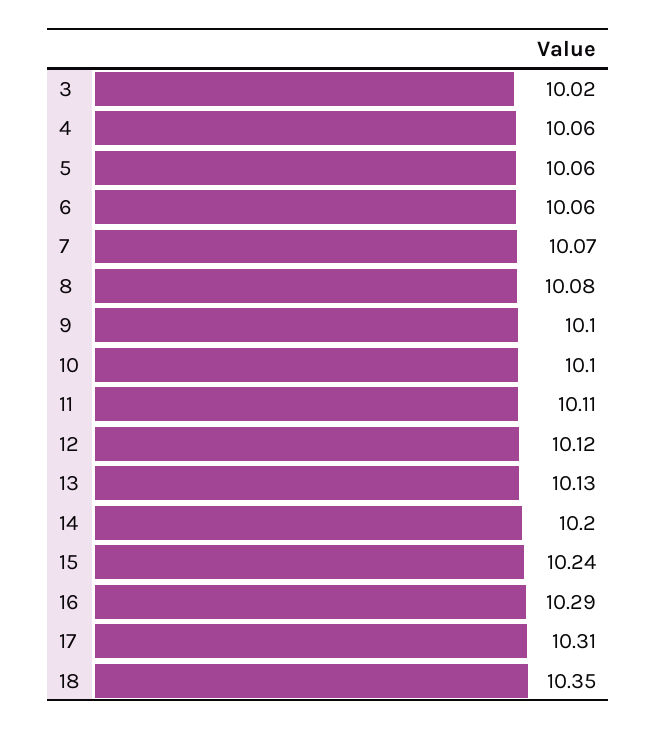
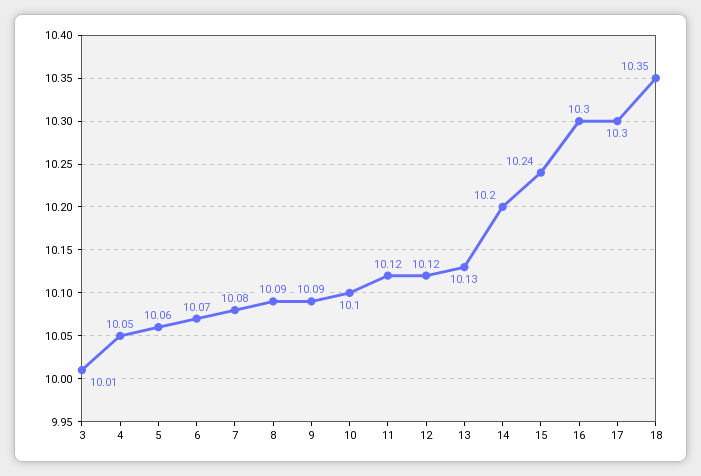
  {
-   "3": 10.02,
+   "3": 10.01,
-   "4": 10.06,
+   "4": 10.05,
    "5": 10.06,
-   "6": 10.06,
+   "6": 10.07,
-   "7": 10.07,
+   "7": 10.08,
-   "8": 10.08,
+   "8": 10.09,
-   "9": 10.1,
+   "9": 10.09,
    "10": 10.1,
-   "11": 10.11,
+   "11": 10.12,
    "12": 10.12,
    "13": 10.13,
    "14": 10.2,
    "15": 10.24,
-   "16": 10.29,
+   "16": 10.3,
-   "17": 10.31,
+   "17": 10.3,
    "18": 10.35
  }

